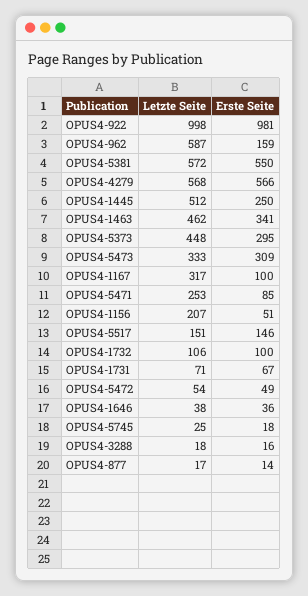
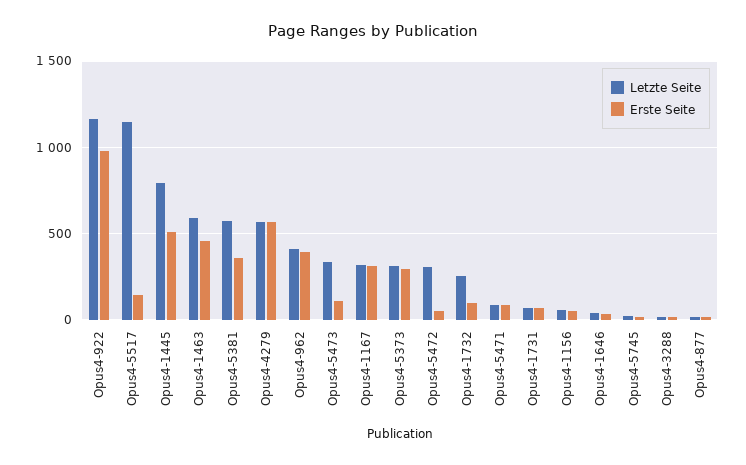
  {
    "Letzte Seite": {
-     "OPUS4-922": 998,
+     "OPUS4-922": 1150,
-     "OPUS4-962": 587,
+     "OPUS4-962": 400,
      "OPUS4-5381": 572,
      "OPUS4-4279": 568,
-     "OPUS4-1445": 512,
+     "OPUS4-1445": 800,
-     "OPUS4-1463": 462,
+     "OPUS4-1463": 600,
-     "OPUS4-5373": 448,
+     "OPUS4-5373": 300,
      "OPUS4-5473": 333,
      "OPUS4-1167": 317,
-     "OPUS4-5471": 253,
+     "OPUS4-5471": 100,
-     "OPUS4-1156": 207,
+     "OPUS4-1156": 50,
-     "OPUS4-5517": 151,
+     "OPUS4-5517": 1150,
-     "OPUS4-1732": 106,
+     "OPUS4-1732": 250,
      "OPUS4-1731": 71,
-     "OPUS4-5472": 54,
+     "OPUS4-5472": 300,
      "OPUS4-1646": 38,
      "OPUS4-5745": 25,
      "OPUS4-3288": 18,
      "OPUS4-877": 17
    },
    "Erste Seite": {
      "OPUS4-922": 981,
-     "OPUS4-962": 159,
+     "OPUS4-962": 400,
-     "OPUS4-5381": 550,
+     "OPUS4-5381": 350,
      "OPUS4-4279": 566,
-     "OPUS4-1445": 250,
+     "OPUS4-1445": 500,
-     "OPUS4-1463": 341,
+     "OPUS4-1463": 450,
      "OPUS4-5373": 295,
-     "OPUS4-5473": 309,
+     "OPUS4-5473": 100,
-     "OPUS4-1167": 100,
+     "OPUS4-1167": 300,
      "OPUS4-5471": 85,
      "OPUS4-1156": 51,
      "OPUS4-5517": 146,
      "OPUS4-1732": 100,
      "OPUS4-1731": 67,
      "OPUS4-5472": 49,
      "OPUS4-1646": 36,
      "OPUS4-5745": 18,
      "OPUS4-3288": 16,
      "OPUS4-877": 14
    }
  }

